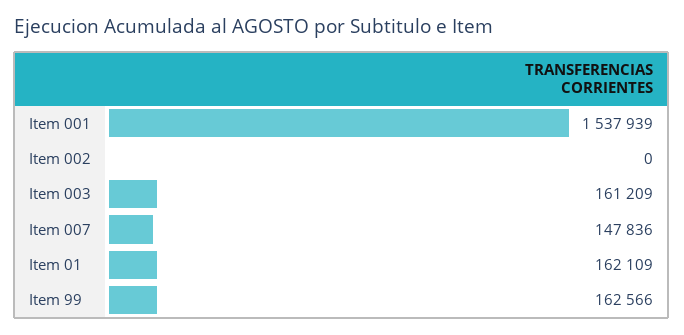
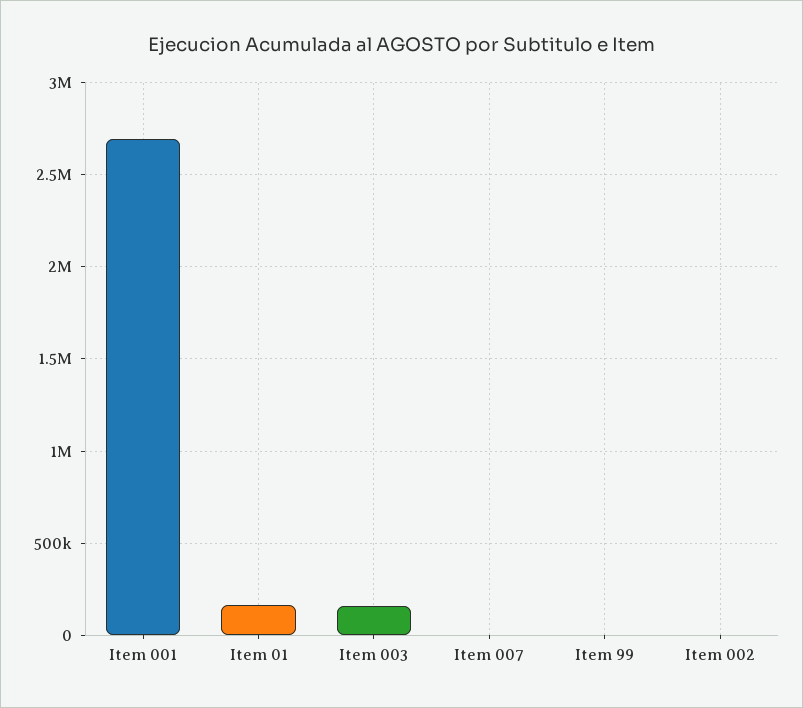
  {
-   "Item 001": 1537939,
+   "Item 001": 2700000,
    "Item 002": 0,
    "Item 003": 161209,
-   "Item 007": 147836,
+   "Item 007": 0,
    "Item 01": 162109,
-   "Item 99": 162566
+   "Item 99": 0
  }

